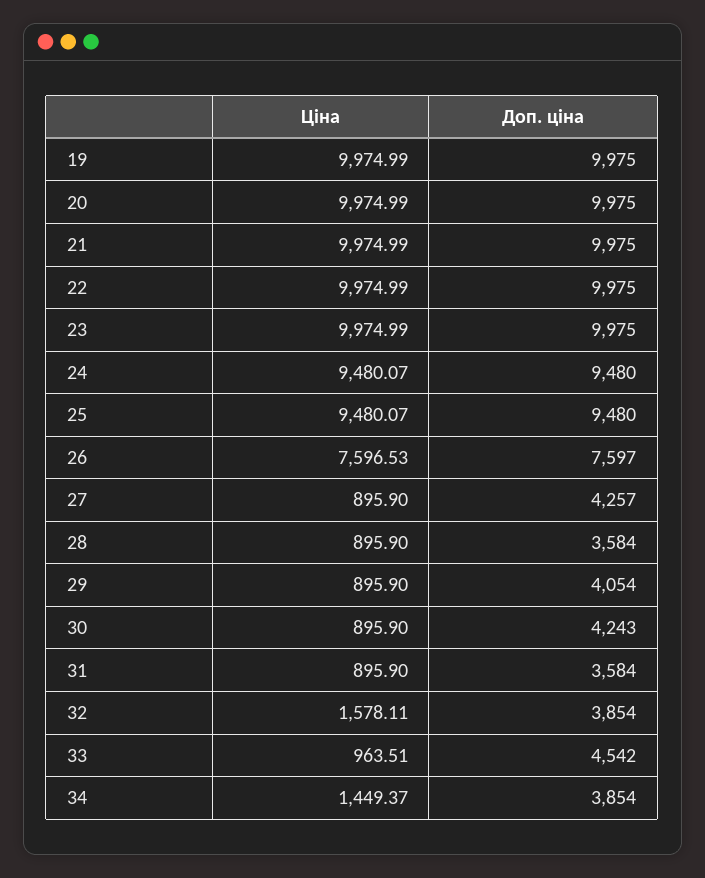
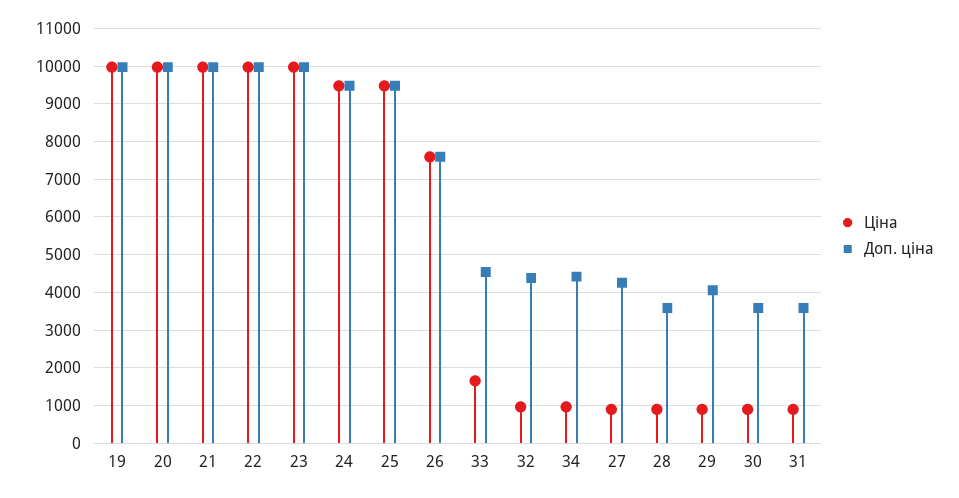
  {
    "Ціна": {
      "19": 9974.99,
      "20": 9974.99,
      "21": 9974.99,
      "22": 9974.99,
      "23": 9974.99,
      "24": 9480.07,
      "25": 9480.07,
      "26": 7596.53,
      "27": 895.9,
      "28": 895.9,
      "29": 895.9,
      "30": 895.9,
      "31": 895.9,
-     "32": 1578.11,
+     "32": 1000,
-     "33": 963.51,
+     "33": 1600,
-     "34": 1449.37
+     "34": 1000
    },
    "Доп. ціна": {
      "19": 9975,
      "20": 9975,
      "21": 9975,
      "22": 9975,
      "23": 9975,
      "24": 9480,
      "25": 9480,
      "26": 7597,
      "27": 4257,
      "28": 3584,
      "29": 4054,
-     "30": 4243,
+     "30": 3600,
      "31": 3584,
-     "32": 3854,
+     "32": 4400,
      "33": 4542,
-     "34": 3854
+     "34": 4400
    }
  }

